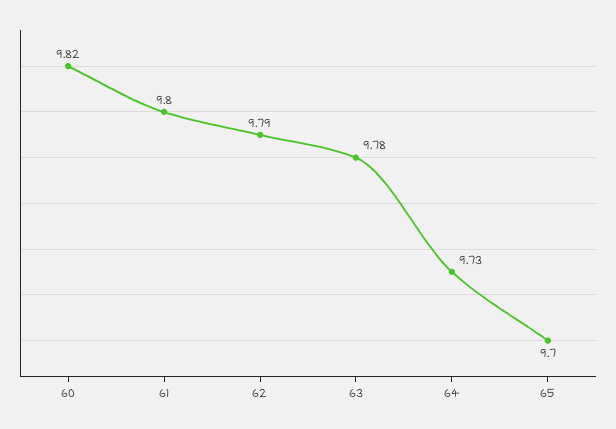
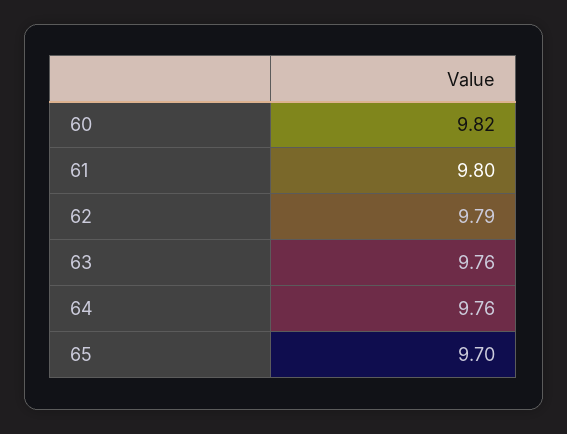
  {
    "60": 9.82,
    "61": 9.8,
    "62": 9.79,
-   "63": 9.78,
+   "63": 9.76,
-   "64": 9.73,
+   "64": 9.76,
    "65": 9.7
  }

